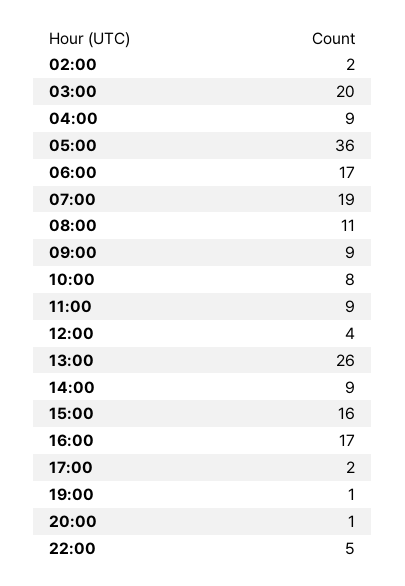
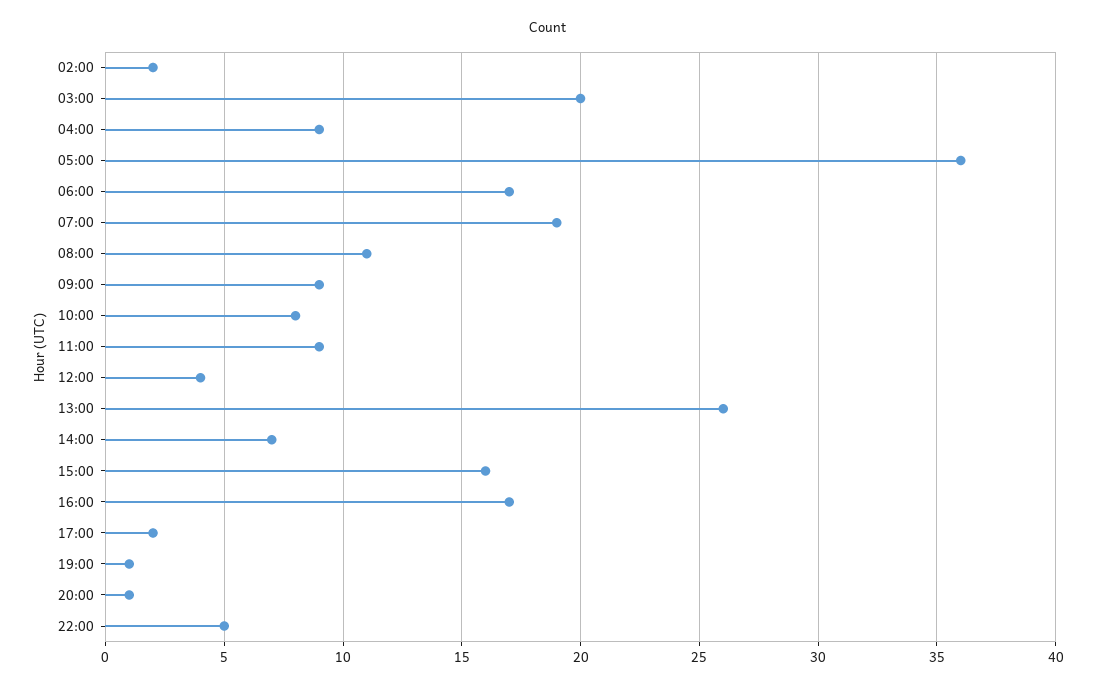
  {
    "02:00": 2,
    "03:00": 20,
    "04:00": 9,
    "05:00": 36,
    "06:00": 17,
    "07:00": 19,
    "08:00": 11,
    "09:00": 9,
    "10:00": 8,
    "11:00": 9,
    "12:00": 4,
    "13:00": 26,
-   "14:00": 9,
+   "14:00": 7,
    "15:00": 16,
    "16:00": 17,
    "17:00": 2,
    "19:00": 1,
    "20:00": 1,
    "22:00": 5
  }

